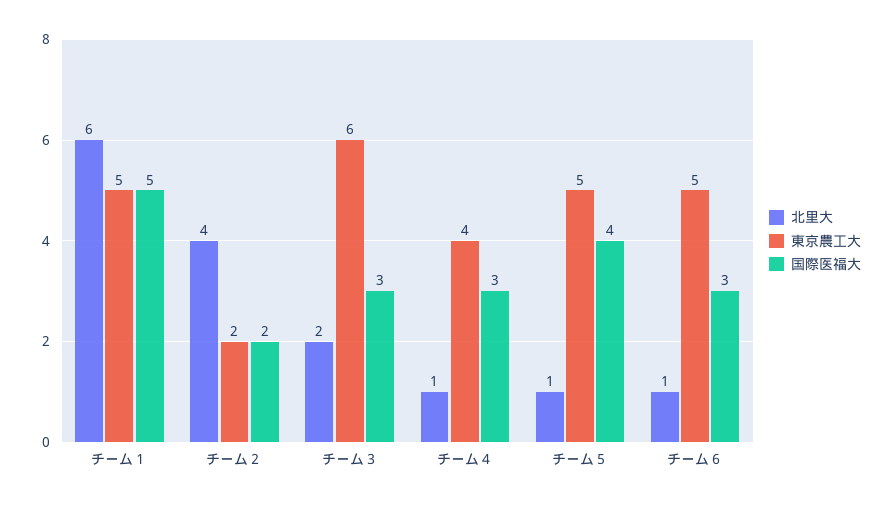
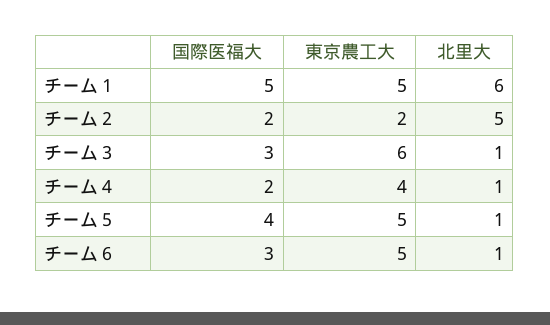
  {
    "北里大": {
      "チーム１": 6,
-     "チーム２": 4,
+     "チーム２": 5,
-     "チーム３": 2,
+     "チーム３": 1,
      "チーム４": 1,
      "チーム５": 1,
      "チーム６": 1
    },
    "東京農工大": {
      "チーム１": 5,
      "チーム２": 2,
      "チーム３": 6,
      "チーム４": 4,
      "チーム５": 5,
      "チーム６": 5
    },
    "国際医福大": {
      "チーム１": 5,
      "チーム２": 2,
      "チーム３": 3,
-     "チーム４": 3,
+     "チーム４": 2,
      "チーム５": 4,
      "チーム６": 3
    }
  }

